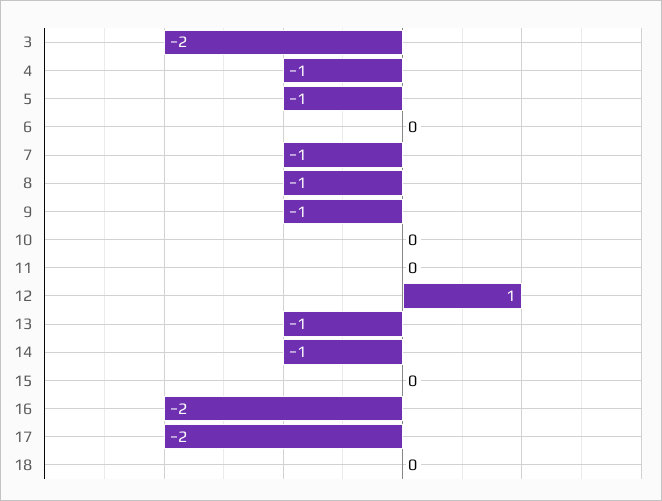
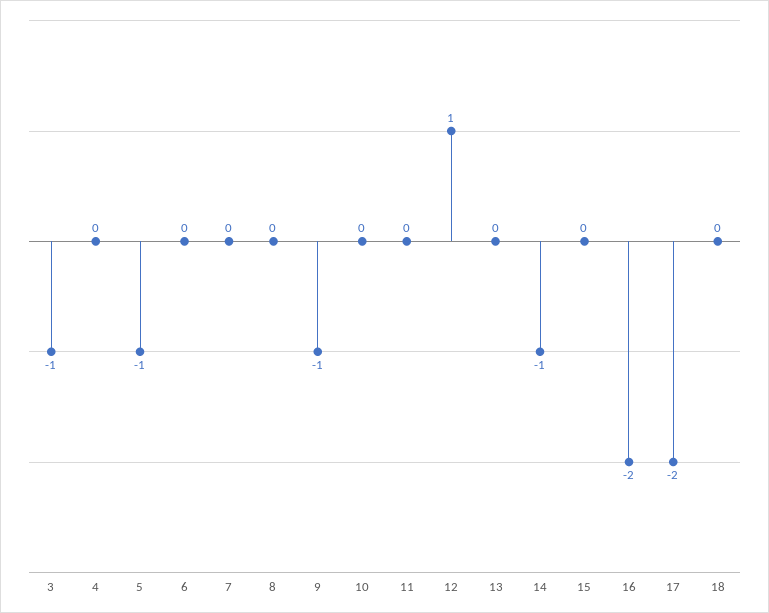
  {
-   "3": -2,
+   "3": -1,
-   "4": -1,
+   "4": 0,
    "5": -1,
    "6": 0,
-   "7": -1,
+   "7": 0,
-   "8": -1,
+   "8": 0,
    "9": -1,
    "10": 0,
    "11": 0,
    "12": 1,
-   "13": -1,
+   "13": 0,
    "14": -1,
    "15": 0,
    "16": -2,
    "17": -2,
    "18": 0
  }

